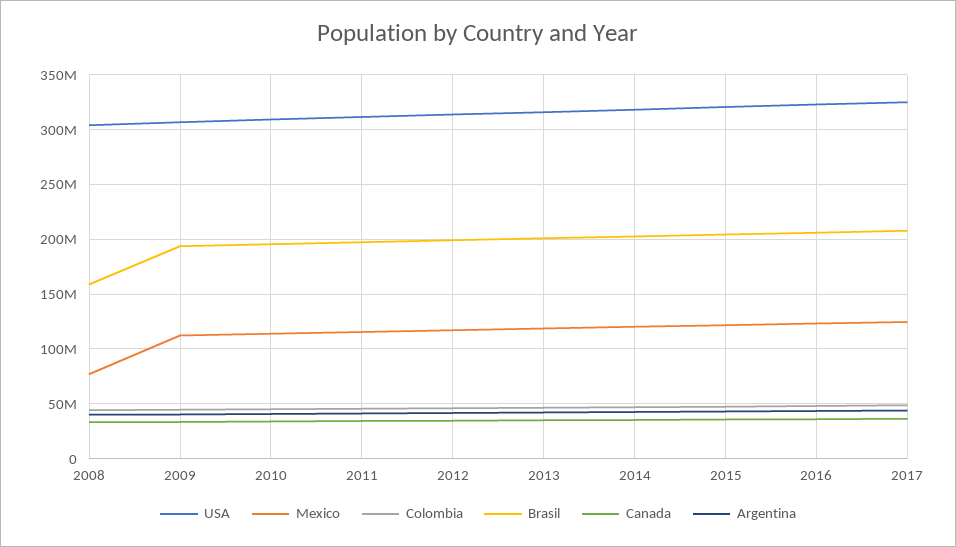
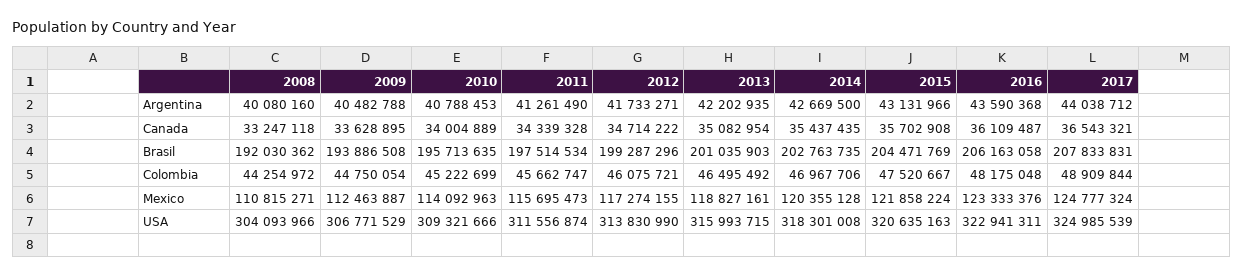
  {
    "USA": {
      "2008": 304093966,
      "2009": 306771529,
      "2010": 309321666,
      "2011": 311556874,
      "2012": 313830990,
      "2013": 315993715,
      "2014": 318301008,
      "2015": 320635163,
      "2016": 322941311,
      "2017": 324985539
    },
    "Mexico": {
-     "2008": 80000000,
+     "2008": 110815271,
      "2009": 112463887,
      "2010": 114092963,
      "2011": 115695473,
      "2012": 117274155,
      "2013": 118827161,
      "2014": 120355128,
      "2015": 121858224,
      "2016": 123333376,
      "2017": 124777324
    },
    "Colombia": {
      "2008": 44254972,
      "2009": 44750054,
      "2010": 45222699,
      "2011": 45662747,
      "2012": 46075721,
      "2013": 46495492,
      "2014": 46967706,
      "2015": 47520667,
      "2016": 48175048,
      "2017": 48909844
    },
    "Brasil": {
-     "2008": 160000000,
+     "2008": 192030362,
      "2009": 193886508,
      "2010": 195713635,
      "2011": 197514534,
      "2012": 199287296,
      "2013": 201035903,
      "2014": 202763735,
      "2015": 204471769,
      "2016": 206163058,
      "2017": 207833831
    },
    "Canada": {
      "2008": 33247118,
      "2009": 33628895,
      "2010": 34004889,
      "2011": 34339328,
      "2012": 34714222,
      "2013": 35082954,
      "2014": 35437435,
      "2015": 35702908,
      "2016": 36109487,
      "2017": 36543321
    },
    "Argentina": {
      "2008": 40080160,
      "2009": 40482788,
      "2010": 40788453,
      "2011": 41261490,
      "2012": 41733271,
      "2013": 42202935,
      "2014": 42669500,
      "2015": 43131966,
      "2016": 43590368,
      "2017": 44038712
    }
  }

